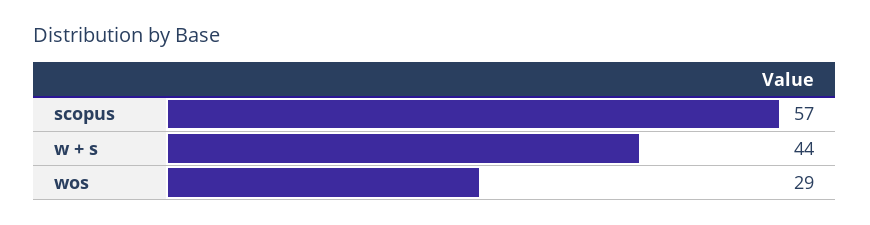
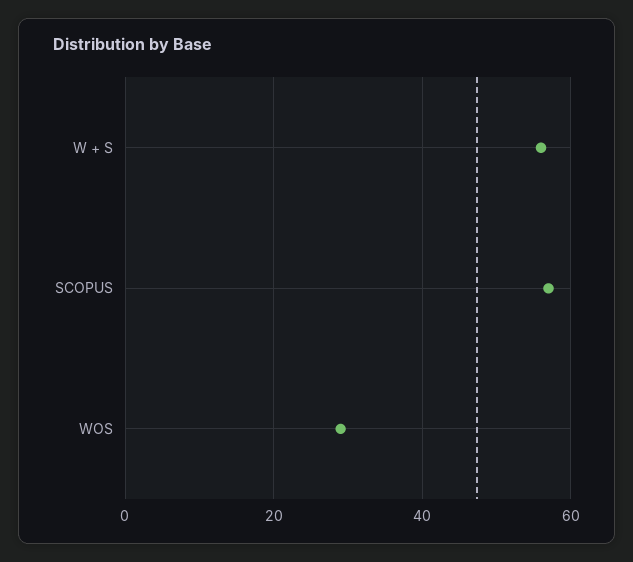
  {
    "scopus": 57,
-   "w + s": 44,
+   "w + s": 55,
    "wos": 29
  }

